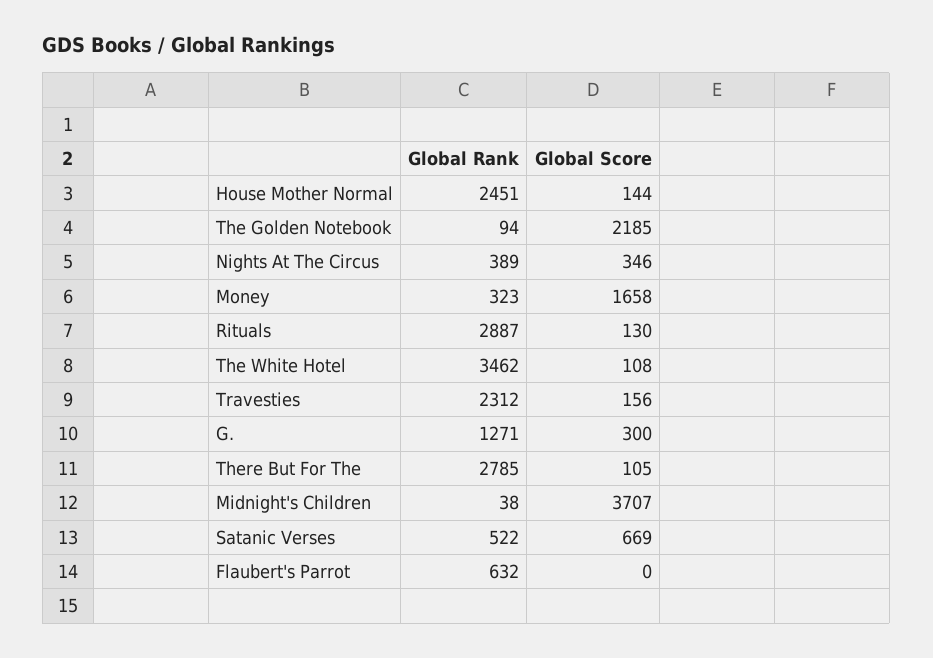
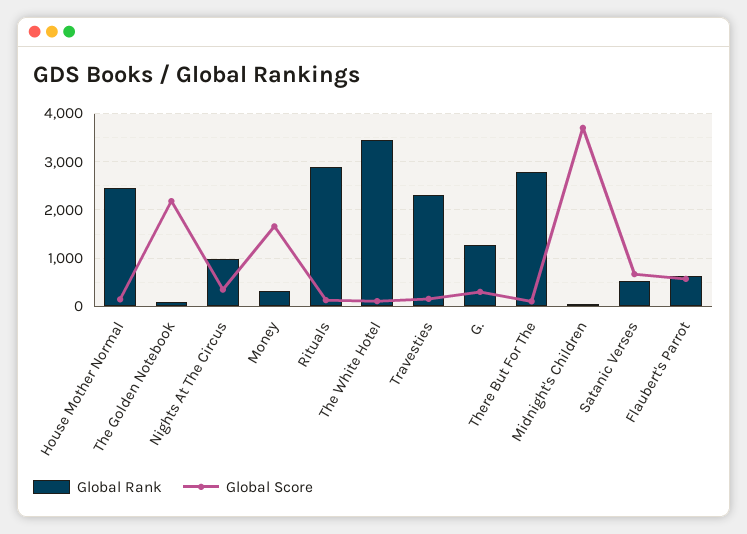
  {
    "Global Rank": {
      "House Mother Normal": 2451,
      "The Golden Notebook": 94,
-     "Nights At The Circus": 389,
+     "Nights At The Circus": 1000,
      "Money": 323,
      "Rituals": 2887,
      "The White Hotel": 3462,
      "Travesties": 2312,
      "G.": 1271,
      "There But For The": 2785,
      "Midnight's Children": 38,
      "Satanic Verses": 522,
      "Flaubert's Parrot": 632
    },
    "Global Score": {
      "House Mother Normal": 144,
      "The Golden Notebook": 2185,
      "Nights At The Circus": 346,
      "Money": 1658,
      "Rituals": 130,
      "The White Hotel": 108,
      "Travesties": 156,
      "G.": 300,
      "There But For The": 105,
      "Midnight's Children": 3707,
      "Satanic Verses": 669,
-     "Flaubert's Parrot": 0
+     "Flaubert's Parrot": 600
    }
  }

